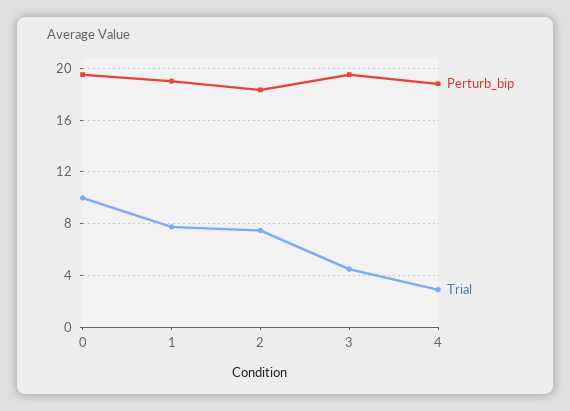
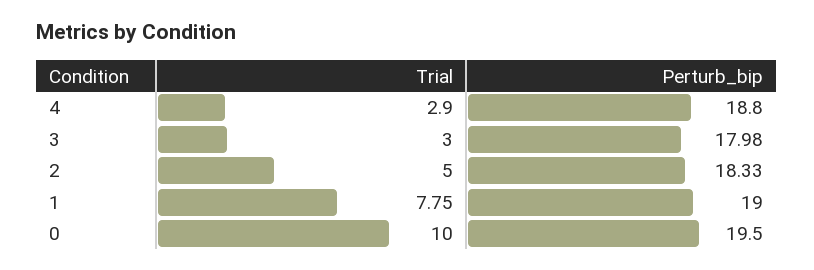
  {
    "Perturb_bip": {
      "0": 19.5,
      "1": 19,
      "2": 18.33,
-     "3": 19.5,
+     "3": 17.98,
      "4": 18.8
    },
    "Trial": {
      "0": 10,
      "1": 7.75,
-     "2": 7.5,
+     "2": 5,
-     "3": 4.5,
+     "3": 3,
      "4": 2.9
    }
  }

